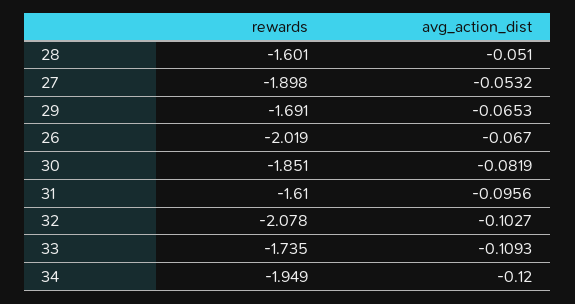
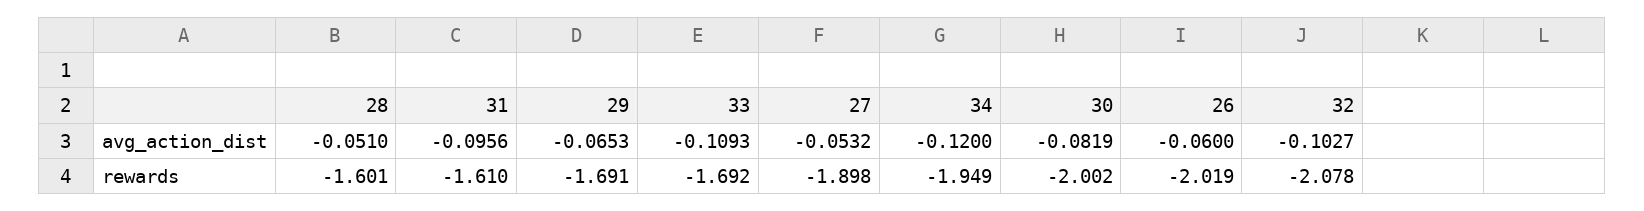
  {
    "rewards": {
      "28": -1.601,
      "27": -1.898,
      "29": -1.691,
      "26": -2.019,
-     "30": -1.851,
+     "30": -2.002,
      "31": -1.61,
      "32": -2.078,
-     "33": -1.735,
+     "33": -1.692,
      "34": -1.949
    },
    "avg_action_dist": {
      "28": -0.051,
      "27": -0.0532,
      "29": -0.0653,
-     "26": -0.067,
+     "26": -0.06,
      "30": -0.0819,
      "31": -0.0956,
      "32": -0.1027,
      "33": -0.1093,
      "34": -0.12
    }
  }

